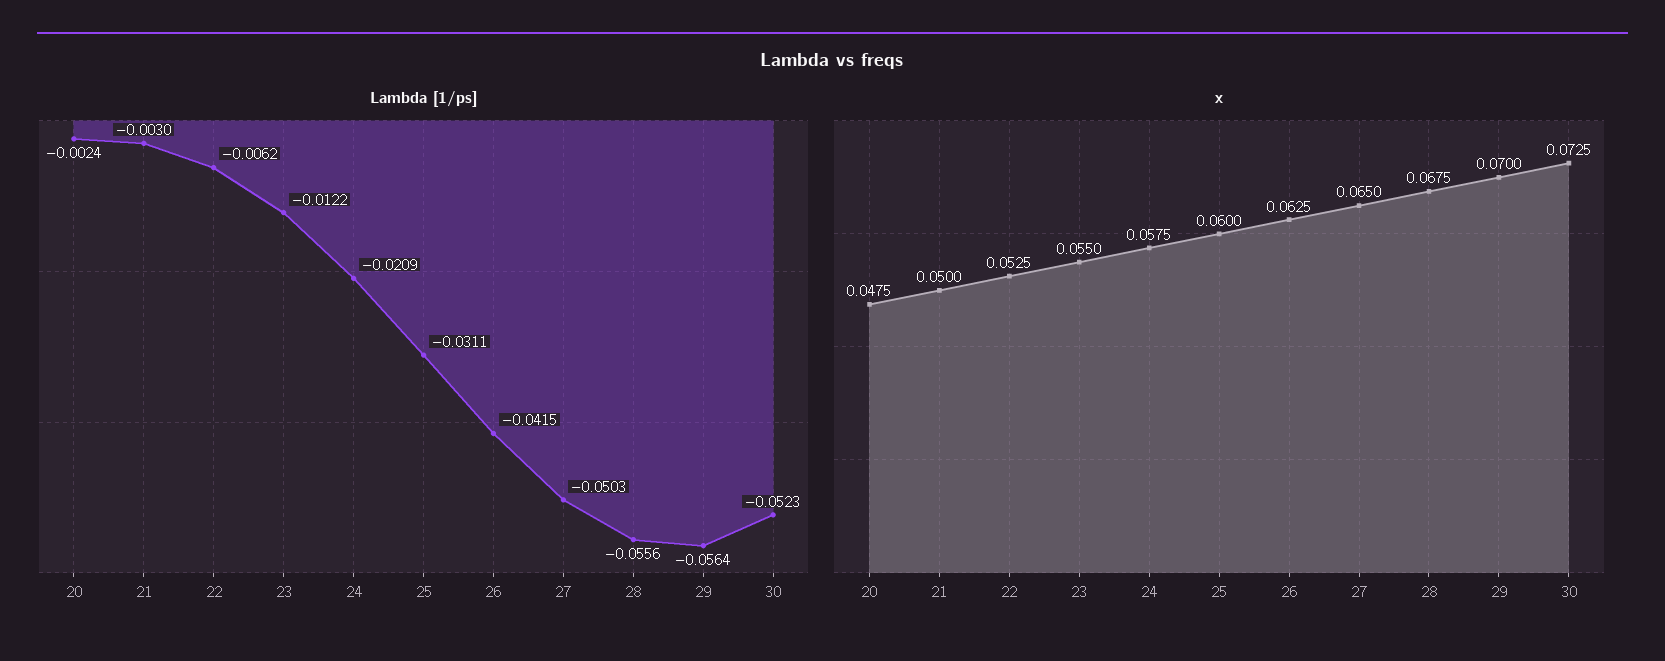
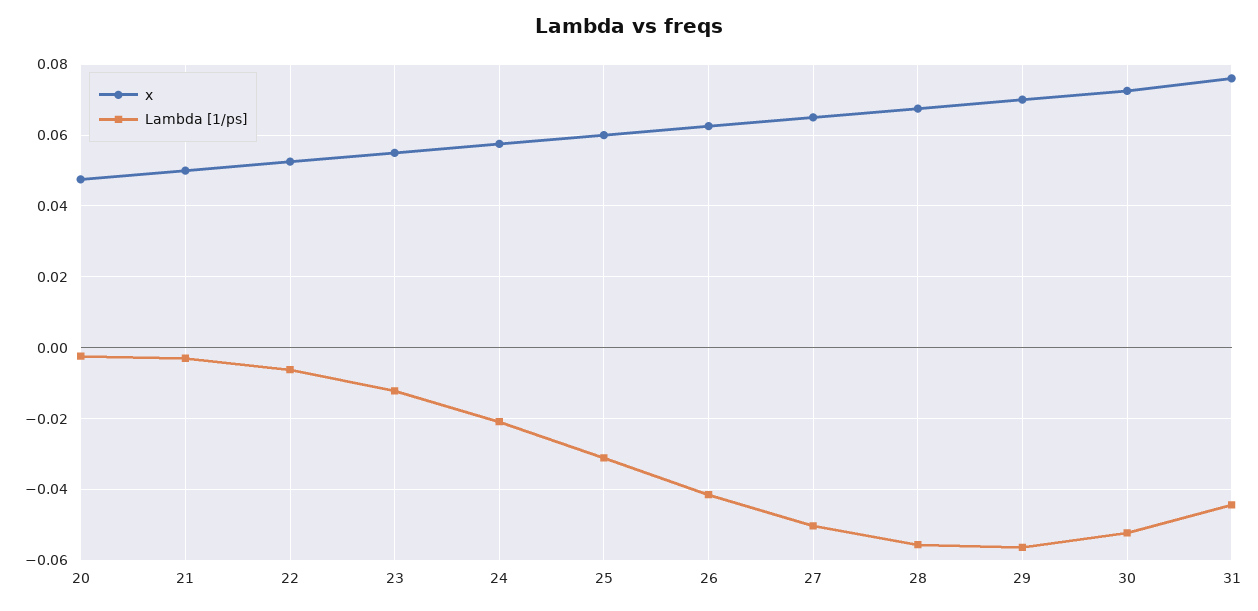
  {
    "Lambda [1/ps]": {
      "20": -0.0024,
      "21": -0.003,
      "22": -0.0062,
      "23": -0.0122,
      "24": -0.0209,
      "25": -0.0311,
      "26": -0.0415,
      "27": -0.0503,
      "28": -0.0556,
      "29": -0.0564,
-     "30": -0.0523
+     "30": -0.0523,
+     "31": -0.044
    },
    "x": {
      "20": 0.0475,
      "21": 0.05,
      "22": 0.0525,
      "23": 0.055,
      "24": 0.0575,
      "25": 0.06,
      "26": 0.0625,
      "27": 0.065,
      "28": 0.0675,
      "29": 0.07,
-     "30": 0.0725
+     "30": 0.0725,
+     "31": 0.076
    }
  }

